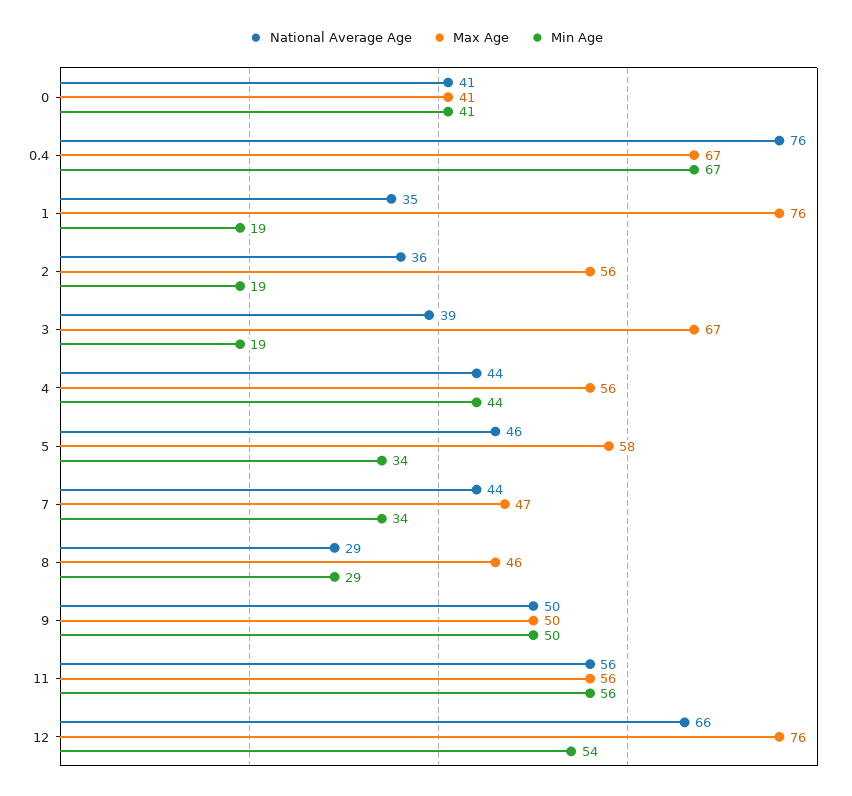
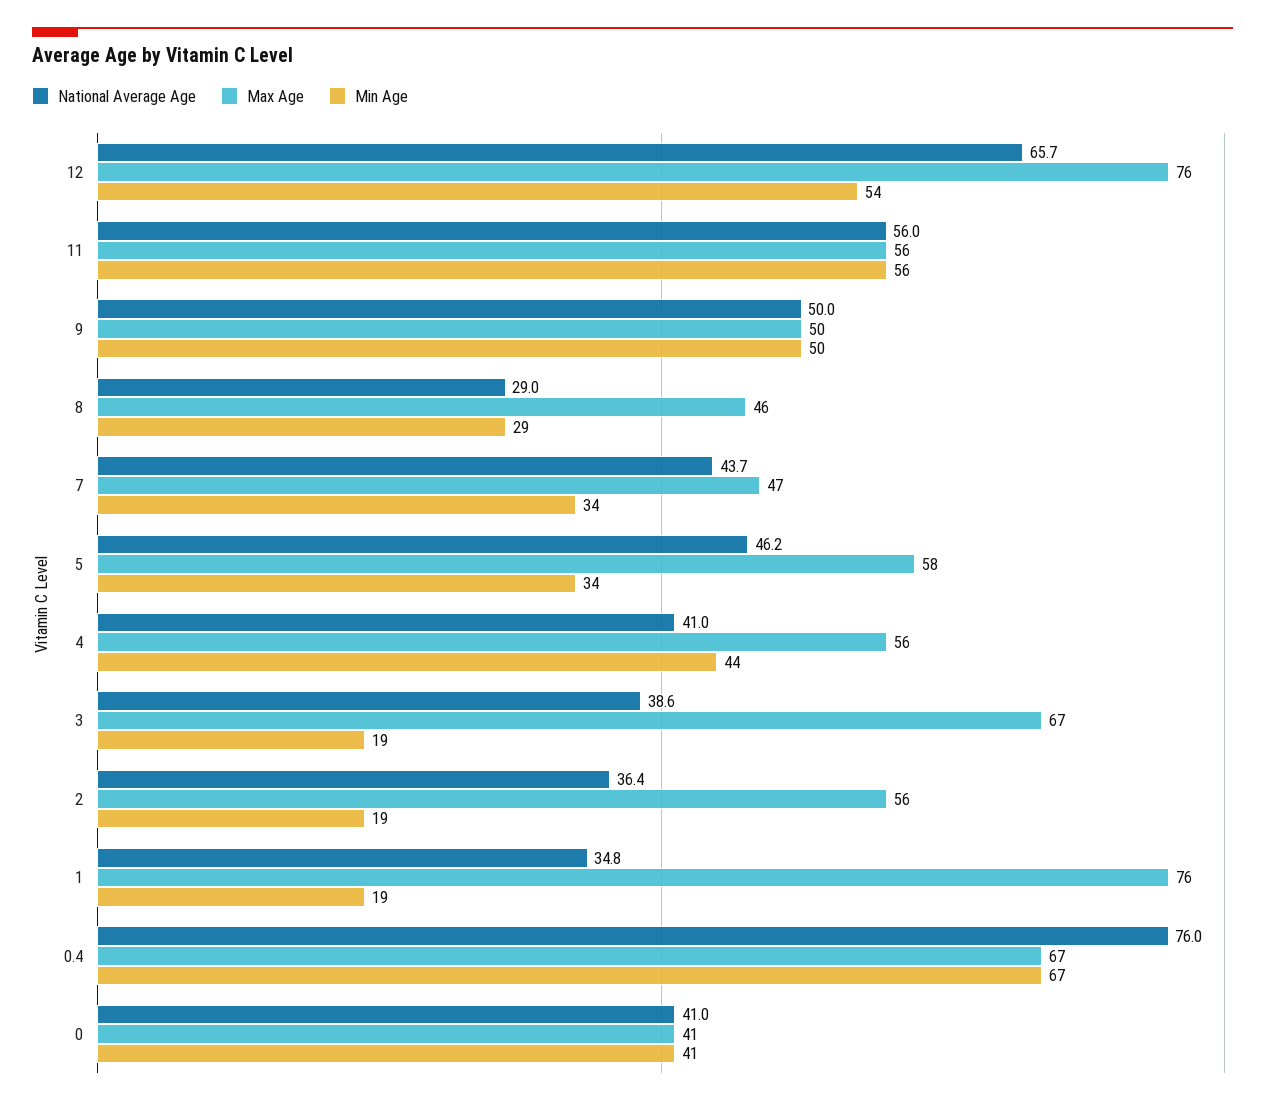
  {
    "National Average Age": {
      "0": 41,
      "0.4": 76,
      "1": 34.8,
      "2": 36.4,
      "3": 38.6,
-     "4": 44,
+     "4": 41,
      "5": 46.2,
      "7": 43.7,
      "8": 29,
      "9": 50,
      "11": 56,
      "12": 65.7
    },
    "Max Age": {
      "0": 41,
      "0.4": 67,
      "1": 76,
      "2": 56,
      "3": 67,
      "4": 56,
      "5": 58,
      "7": 47,
      "8": 46,
      "9": 50,
      "11": 56,
      "12": 76
    },
    "Min Age": {
      "0": 41,
      "0.4": 67,
      "1": 19,
      "2": 19,
      "3": 19,
      "4": 44,
      "5": 34,
      "7": 34,
      "8": 29,
      "9": 50,
      "11": 56,
      "12": 54
    }
  }

